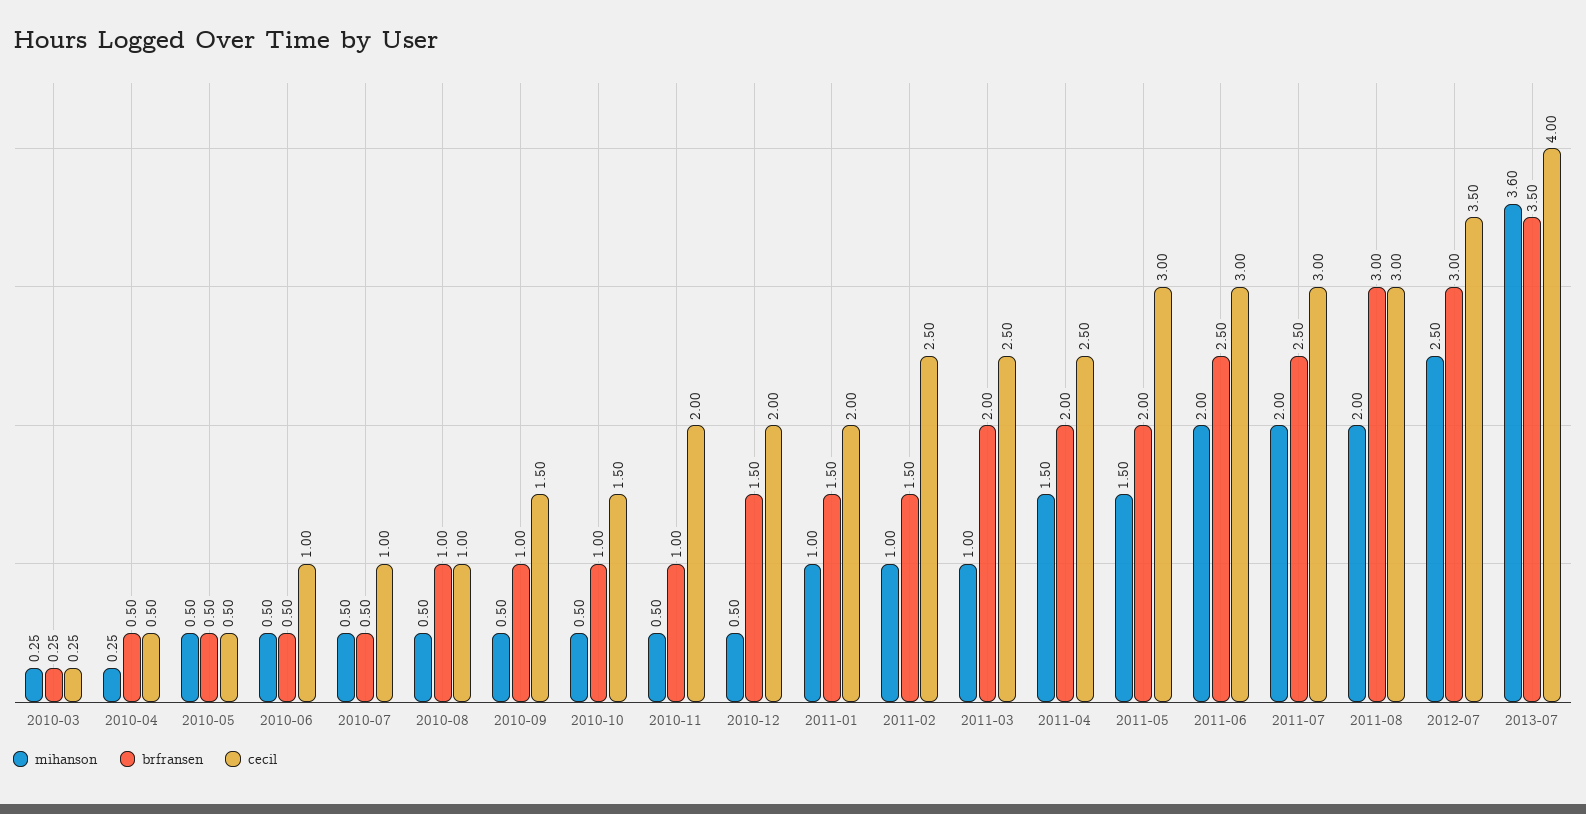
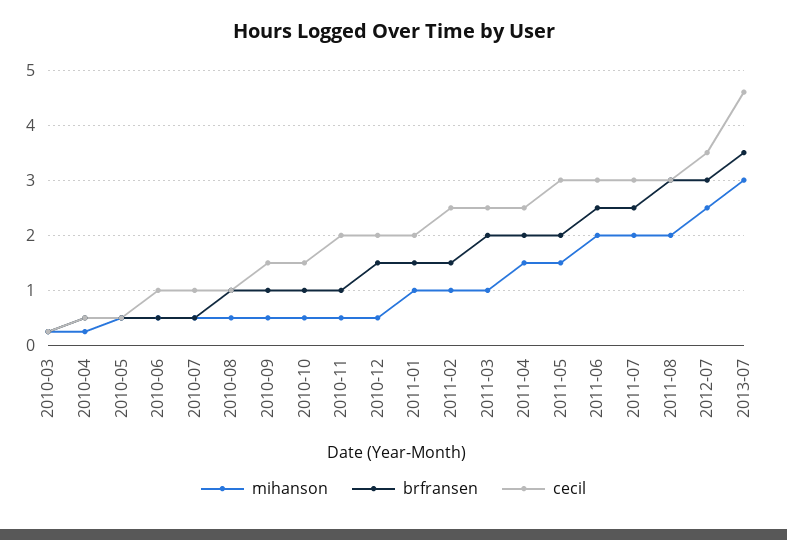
  {
    "mihanson": {
      "2010-03": 0.25,
      "2010-04": 0.25,
      "2010-05": 0.5,
      "2010-06": 0.5,
      "2010-07": 0.5,
      "2010-08": 0.5,
      "2010-09": 0.5,
      "2010-10": 0.5,
      "2010-11": 0.5,
      "2010-12": 0.5,
      "2011-01": 1,
      "2011-02": 1,
      "2011-03": 1,
      "2011-04": 1.5,
      "2011-05": 1.5,
      "2011-06": 2,
      "2011-07": 2,
      "2011-08": 2,
      "2012-07": 2.5,
-     "2013-07": 3.6
+     "2013-07": 3
    },
    "brfransen": {
      "2010-03": 0.25,
      "2010-04": 0.5,
      "2010-05": 0.5,
      "2010-06": 0.5,
      "2010-07": 0.5,
      "2010-08": 1,
      "2010-09": 1,
      "2010-10": 1,
      "2010-11": 1,
      "2010-12": 1.5,
      "2011-01": 1.5,
      "2011-02": 1.5,
      "2011-03": 2,
      "2011-04": 2,
      "2011-05": 2,
      "2011-06": 2.5,
      "2011-07": 2.5,
      "2011-08": 3,
      "2012-07": 3,
      "2013-07": 3.5
    },
    "cecil": {
      "2010-03": 0.25,
      "2010-04": 0.5,
      "2010-05": 0.5,
      "2010-06": 1,
      "2010-07": 1,
      "2010-08": 1,
      "2010-09": 1.5,
      "2010-10": 1.5,
      "2010-11": 2,
      "2010-12": 2,
      "2011-01": 2,
      "2011-02": 2.5,
      "2011-03": 2.5,
      "2011-04": 2.5,
      "2011-05": 3,
      "2011-06": 3,
      "2011-07": 3,
      "2011-08": 3,
      "2012-07": 3.5,
-     "2013-07": 4
+     "2013-07": 4.6
    }
  }

